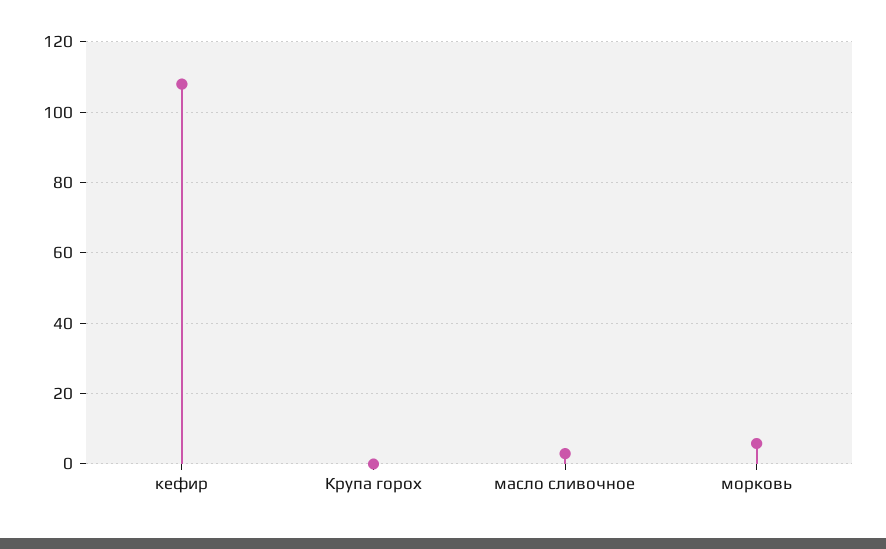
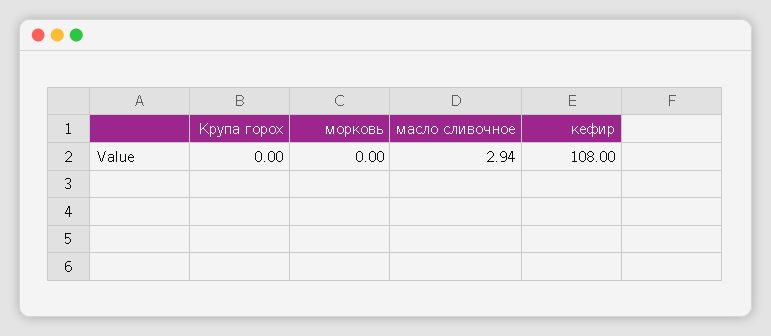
  {
    "кефир": 108,
    "Крупа горох": 0,
    "масло сливочное": 2.94,
-   "морковь": 6
+   "морковь": 0
  }

